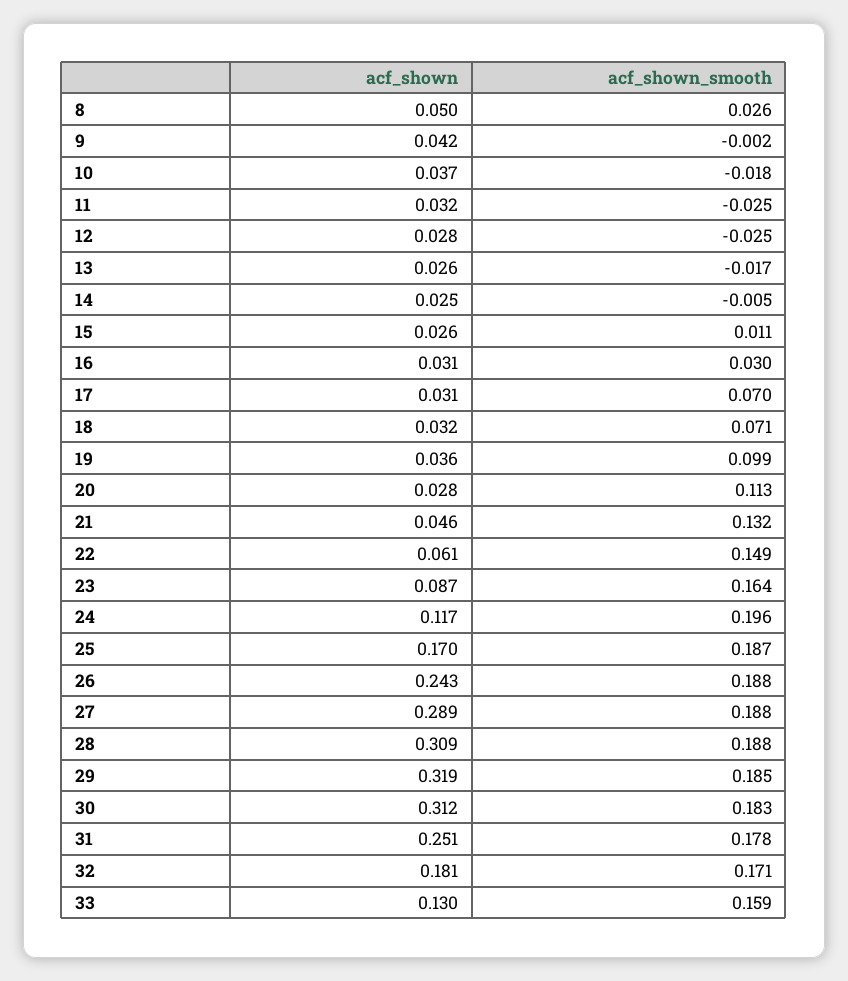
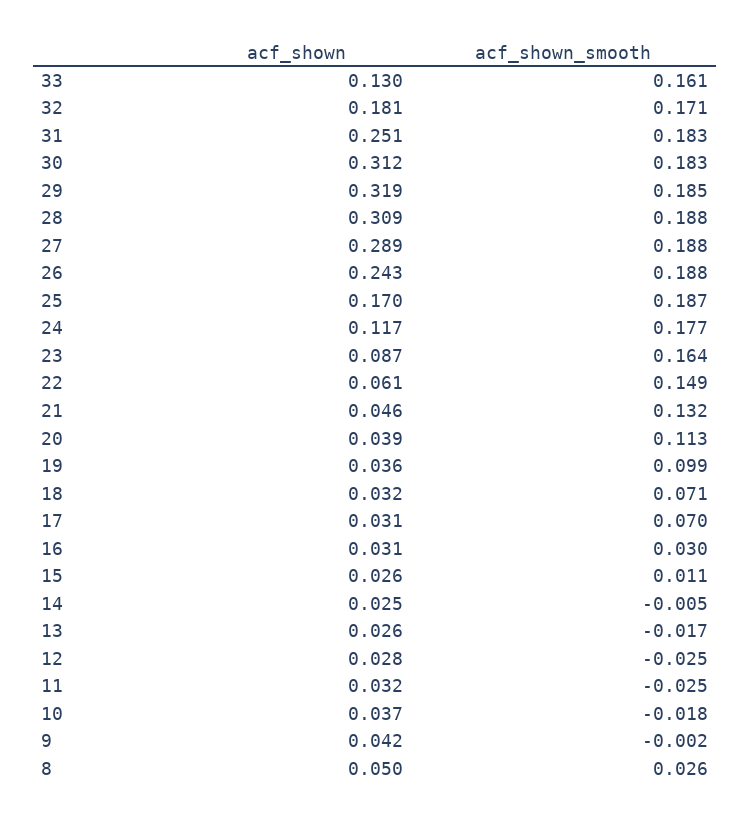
  {
    "acf_shown": {
      "8": 0.05,
      "9": 0.042,
      "10": 0.037,
      "11": 0.032,
      "12": 0.028,
      "13": 0.026,
      "14": 0.025,
      "15": 0.026,
      "16": 0.031,
      "17": 0.031,
      "18": 0.032,
      "19": 0.036,
-     "20": 0.028,
+     "20": 0.039,
      "21": 0.046,
      "22": 0.061,
      "23": 0.087,
      "24": 0.117,
      "25": 0.17,
      "26": 0.243,
      "27": 0.289,
      "28": 0.309,
      "29": 0.319,
      "30": 0.312,
      "31": 0.251,
      "32": 0.181,
      "33": 0.13
    },
    "acf_shown_smooth": {
      "8": 0.026,
      "9": -0.002,
      "10": -0.018,
      "11": -0.025,
      "12": -0.025,
      "13": -0.017,
      "14": -0.005,
      "15": 0.011,
      "16": 0.03,
      "17": 0.07,
      "18": 0.071,
      "19": 0.099,
      "20": 0.113,
      "21": 0.132,
      "22": 0.149,
      "23": 0.164,
-     "24": 0.196,
+     "24": 0.177,
      "25": 0.187,
      "26": 0.188,
      "27": 0.188,
      "28": 0.188,
      "29": 0.185,
      "30": 0.183,
-     "31": 0.178,
+     "31": 0.183,
      "32": 0.171,
-     "33": 0.159
+     "33": 0.161
    }
  }

